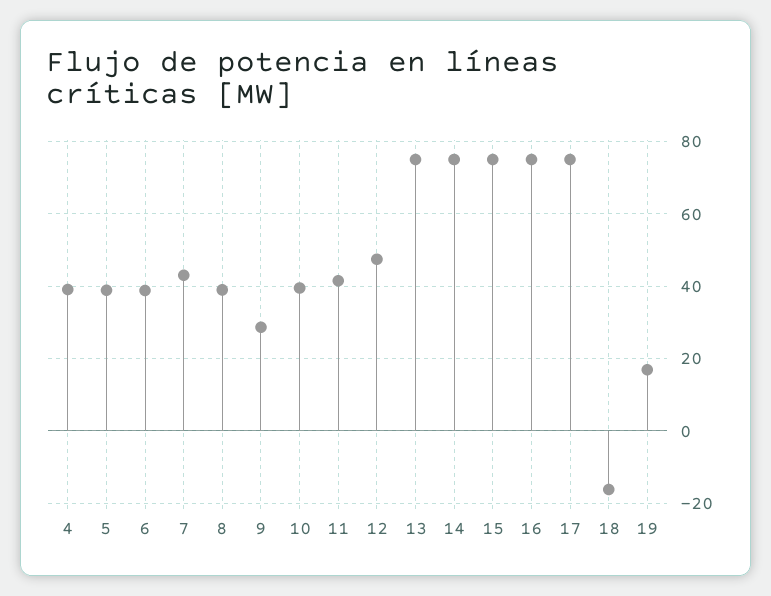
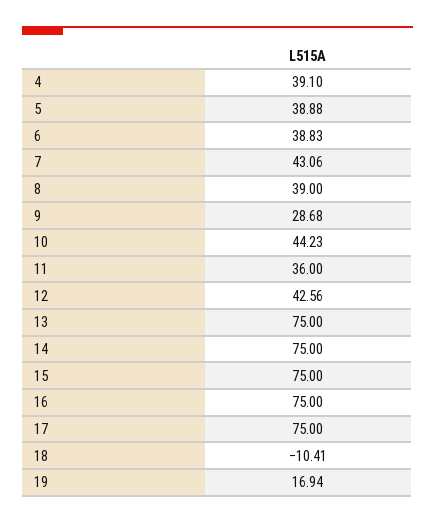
  {
    "4": 39.1,
    "5": 38.88,
    "6": 38.83,
    "7": 43.06,
    "8": 39,
    "9": 28.68,
-   "10": 40,
+   "10": 44.23,
-   "11": 42,
+   "11": 36,
-   "12": 48,
+   "12": 42.56,
    "13": 75,
    "14": 75,
    "15": 75,
    "16": 75,
    "17": 75,
-   "18": -16,
+   "18": -10.41,
    "19": 16.94
  }

